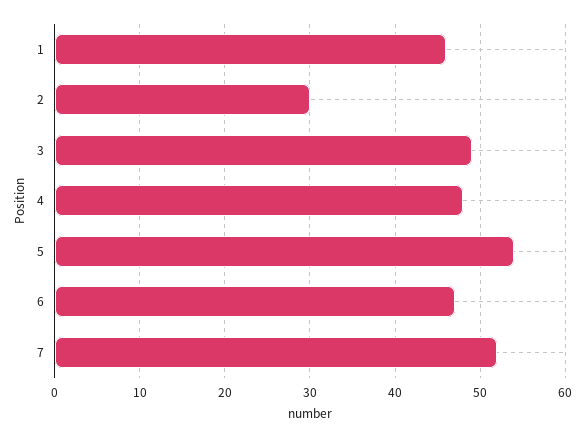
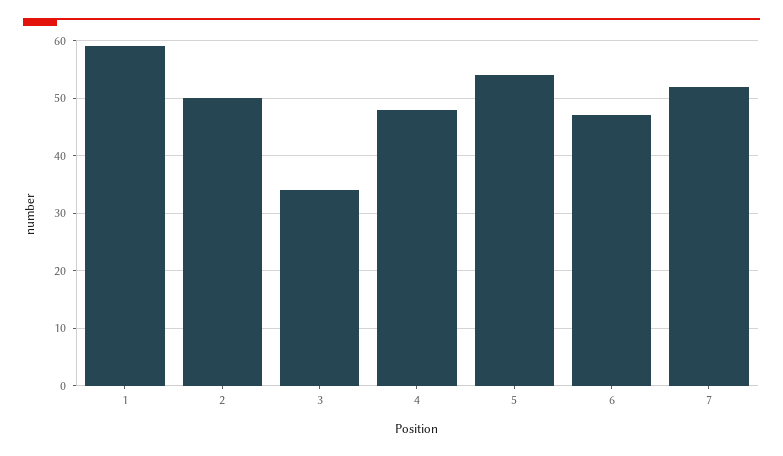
  {
-   "1": 46,
+   "1": 60,
-   "2": 30,
+   "2": 50,
-   "3": 49,
+   "3": 35,
    "4": 48,
    "5": 54,
    "6": 47,
    "7": 52
  }

